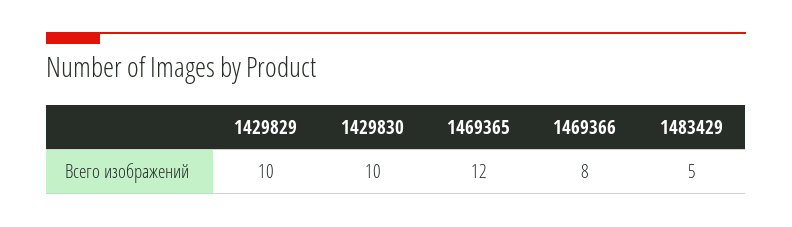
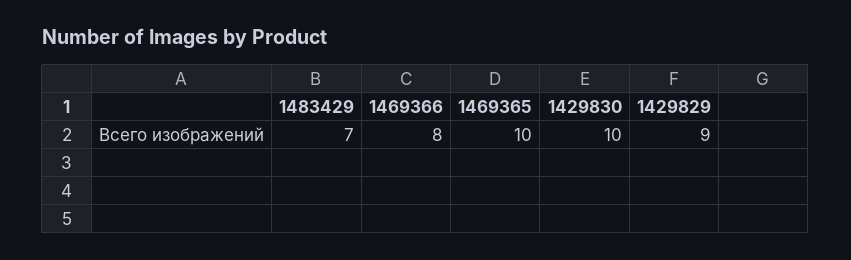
  {
-   "1429829": 10,
+   "1429829": 9,
    "1429830": 10,
-   "1469365": 12,
+   "1469365": 10,
    "1469366": 8,
-   "1483429": 5
+   "1483429": 7
  }

